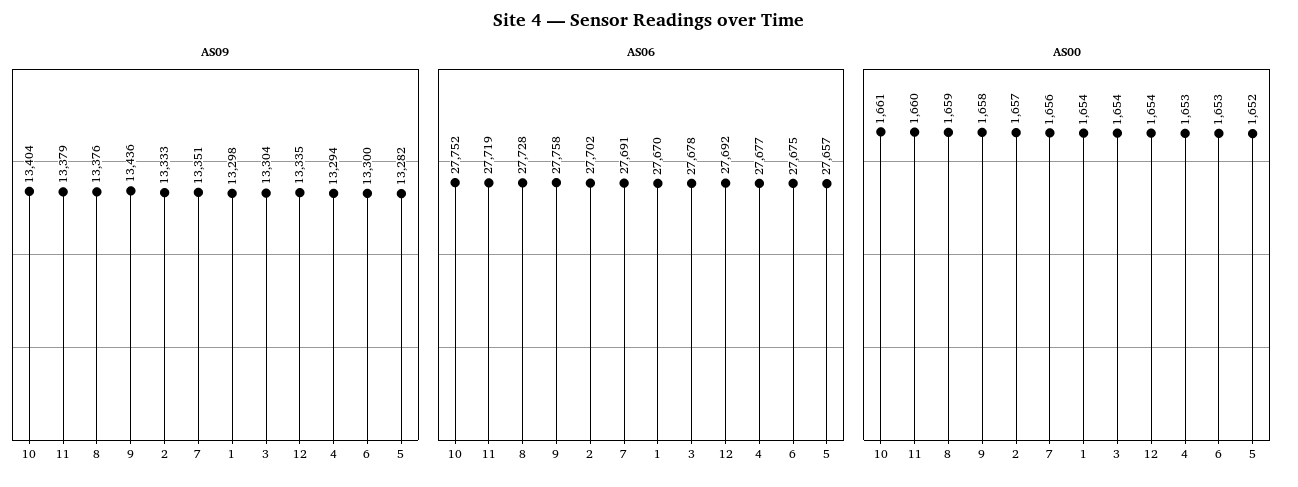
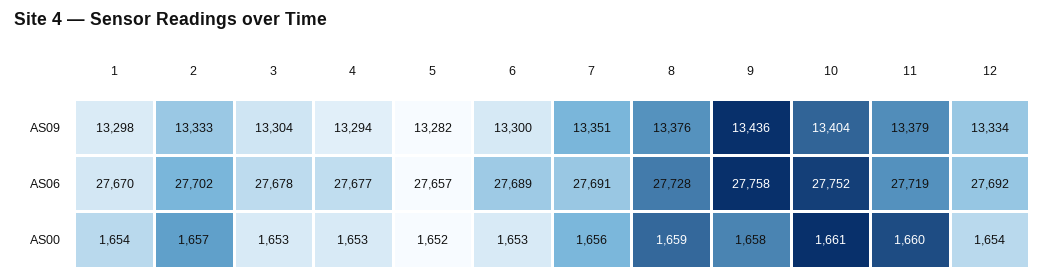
  {
    "AS09": {
      "10": 13404,
      "11": 13379,
      "8": 13376,
      "9": 13436,
      "2": 13333,
      "7": 13351,
      "1": 13298,
      "3": 13304,
-     "12": 13335,
+     "12": 13334,
      "4": 13294,
      "6": 13300,
      "5": 13282
    },
    "AS06": {
      "10": 27752,
      "11": 27719,
      "8": 27728,
      "9": 27758,
      "2": 27702,
      "7": 27691,
      "1": 27670,
      "3": 27678,
      "12": 27692,
      "4": 27677,
-     "6": 27675,
+     "6": 27689,
      "5": 27657
    },
    "AS00": {
      "10": 1661,
      "11": 1660,
      "8": 1659,
      "9": 1658,
      "2": 1657,
      "7": 1656,
      "1": 1654,
-     "3": 1654,
+     "3": 1653,
      "12": 1654,
      "4": 1653,
      "6": 1653,
      "5": 1652
    }
  }

